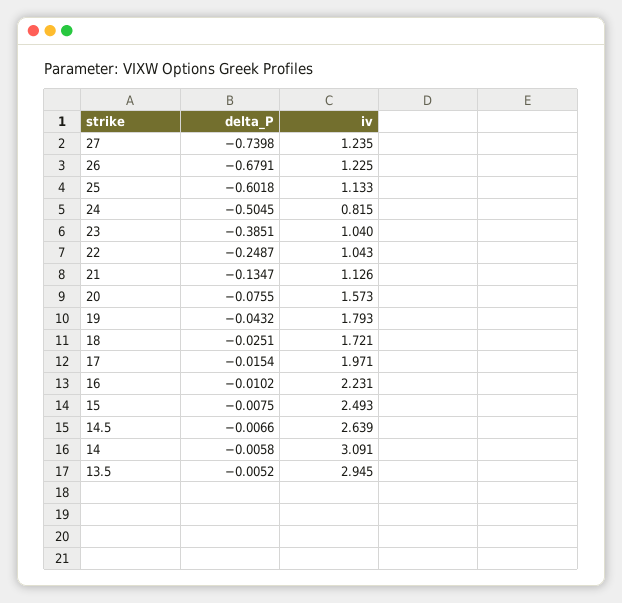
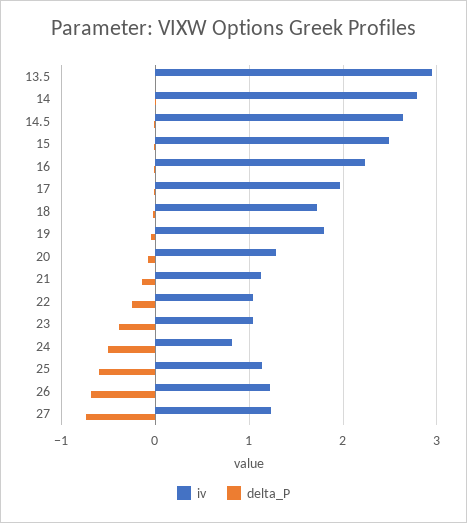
  {
    "delta_P": {
      "27": -0.7398,
      "26": -0.6791,
      "25": -0.6018,
      "24": -0.5045,
      "23": -0.3851,
      "22": -0.2487,
      "21": -0.1347,
      "20": -0.0755,
      "19": -0.0432,
      "18": -0.0251,
      "17": -0.0154,
      "16": -0.0102,
      "15": -0.0075,
      "14.5": -0.0066,
      "14": -0.0058,
      "13.5": -0.0052
    },
    "iv": {
      "27": 1.235,
      "26": 1.225,
      "25": 1.133,
      "24": 0.815,
      "23": 1.04,
      "22": 1.043,
      "21": 1.126,
-     "20": 1.573,
+     "20": 1.3,
      "19": 1.793,
      "18": 1.721,
      "17": 1.971,
      "16": 2.231,
      "15": 2.493,
      "14.5": 2.639,
-     "14": 3.091,
+     "14": 2.8,
      "13.5": 2.945
    }
  }

